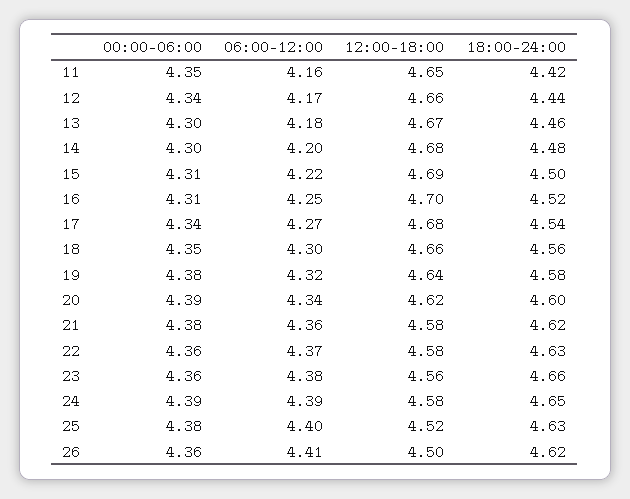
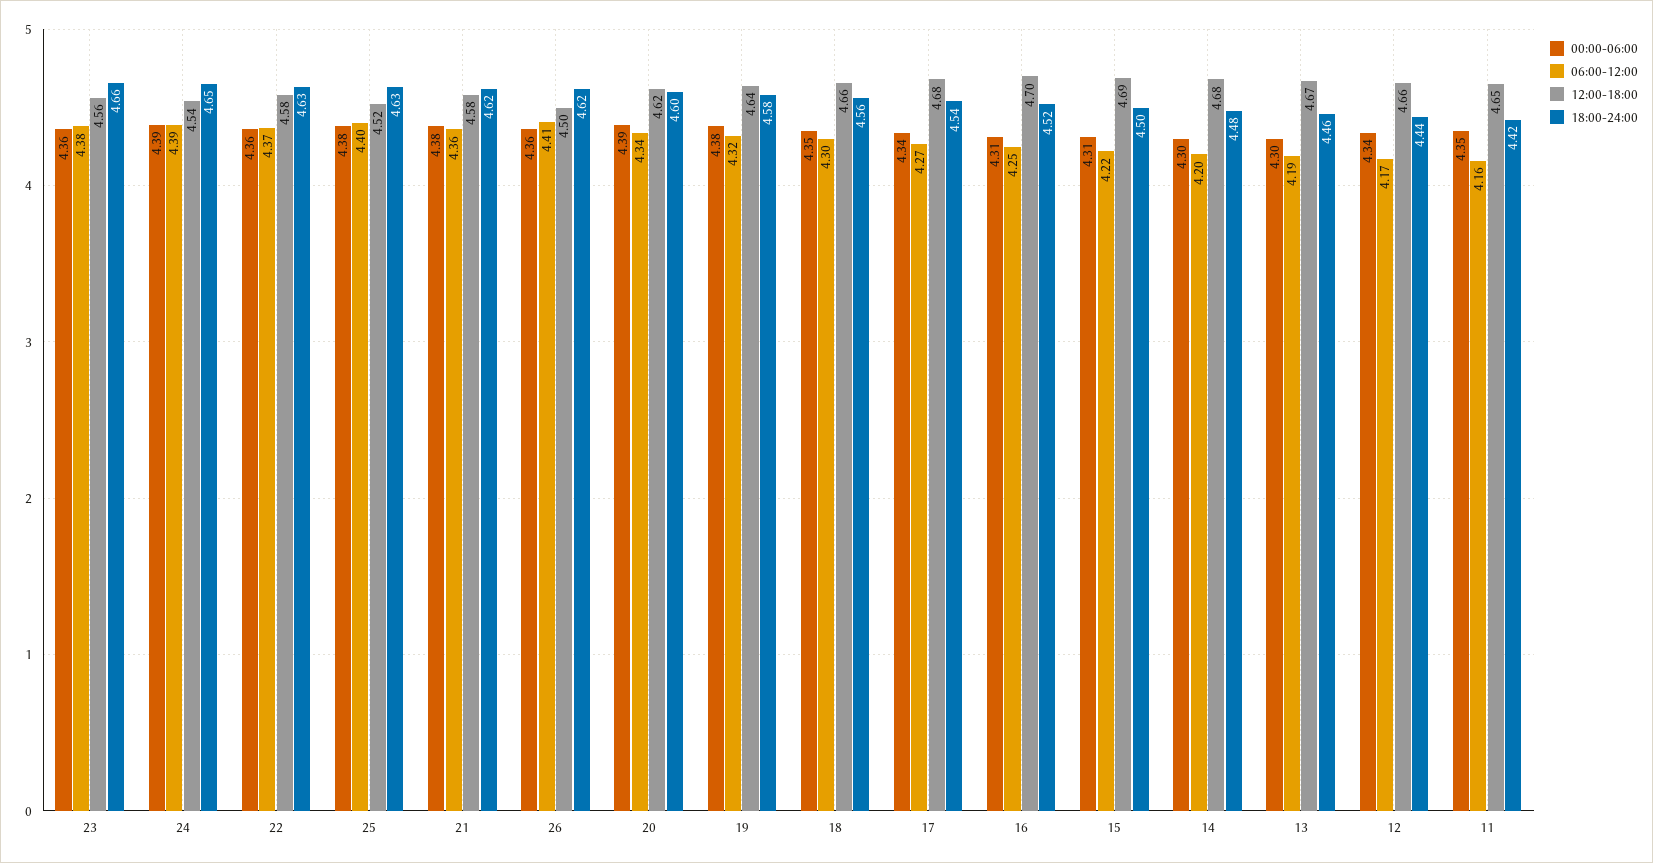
  {
    "00:00-06:00": {
      "11": 4.35,
      "12": 4.34,
      "13": 4.3,
      "14": 4.3,
      "15": 4.31,
      "16": 4.31,
      "17": 4.34,
      "18": 4.35,
      "19": 4.38,
      "20": 4.39,
      "21": 4.38,
      "22": 4.36,
      "23": 4.36,
      "24": 4.39,
      "25": 4.38,
      "26": 4.36
    },
    "06:00-12:00": {
      "11": 4.16,
      "12": 4.17,
-     "13": 4.18,
+     "13": 4.19,
      "14": 4.2,
      "15": 4.22,
      "16": 4.25,
      "17": 4.27,
      "18": 4.3,
      "19": 4.32,
      "20": 4.34,
      "21": 4.36,
      "22": 4.37,
      "23": 4.38,
      "24": 4.39,
      "25": 4.4,
      "26": 4.41
    },
    "12:00-18:00": {
      "11": 4.65,
      "12": 4.66,
      "13": 4.67,
      "14": 4.68,
      "15": 4.69,
      "16": 4.7,
      "17": 4.68,
      "18": 4.66,
      "19": 4.64,
      "20": 4.62,
      "21": 4.58,
      "22": 4.58,
      "23": 4.56,
-     "24": 4.58,
+     "24": 4.54,
      "25": 4.52,
      "26": 4.5
    },
    "18:00-24:00": {
      "11": 4.42,
      "12": 4.44,
      "13": 4.46,
      "14": 4.48,
      "15": 4.5,
      "16": 4.52,
      "17": 4.54,
      "18": 4.56,
      "19": 4.58,
      "20": 4.6,
      "21": 4.62,
      "22": 4.63,
      "23": 4.66,
      "24": 4.65,
      "25": 4.63,
      "26": 4.62
    }
  }

